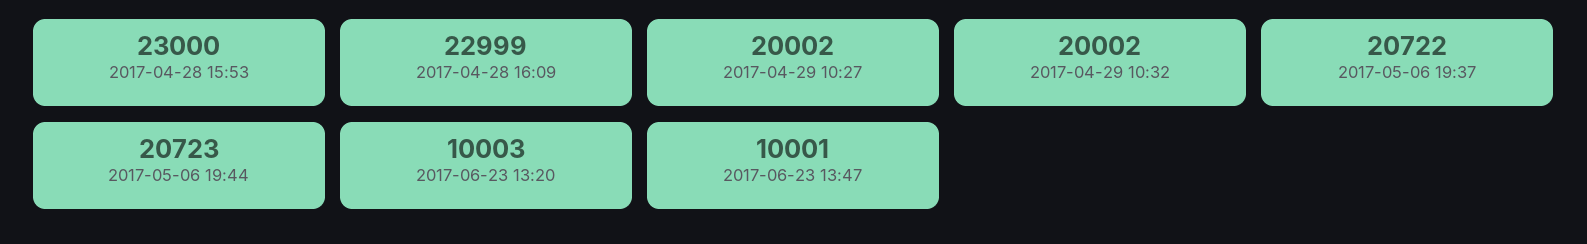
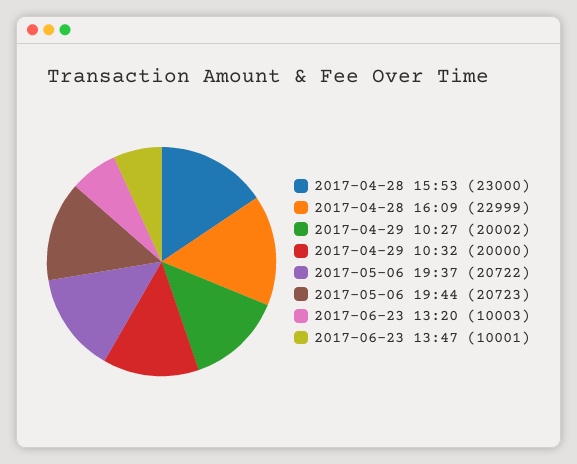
  {
    "2017-04-28 15:53": 23000,
    "2017-04-28 16:09": 22999,
    "2017-04-29 10:27": 20002,
-   "2017-04-29 10:32": 20002,
+   "2017-04-29 10:32": 20000,
    "2017-05-06 19:37": 20722,
    "2017-05-06 19:44": 20723,
    "2017-06-23 13:20": 10003,
    "2017-06-23 13:47": 10001
  }

